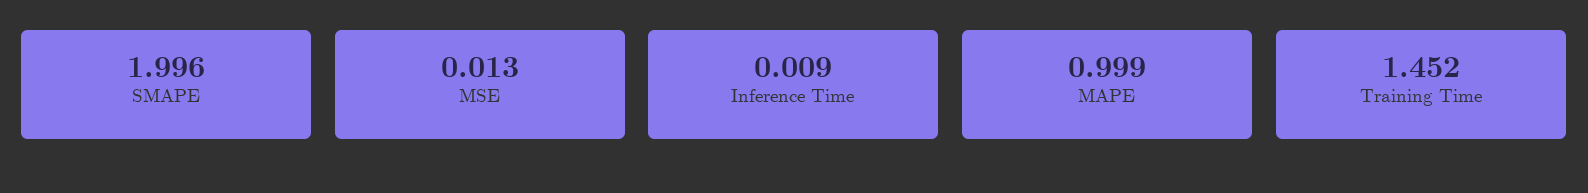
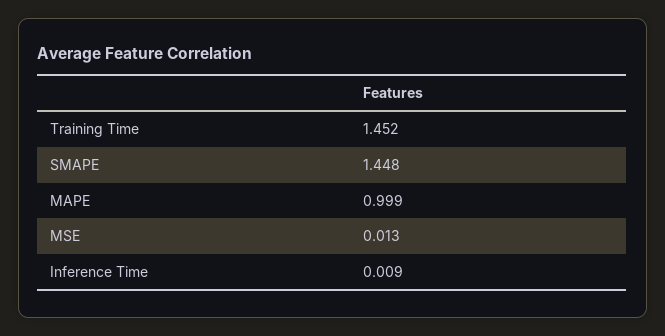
  {
-   "SMAPE": 1.996,
+   "SMAPE": 1.448,
    "MSE": 0.013,
    "Inference Time": 0.009,
    "MAPE": 0.999,
    "Training Time": 1.452
  }

